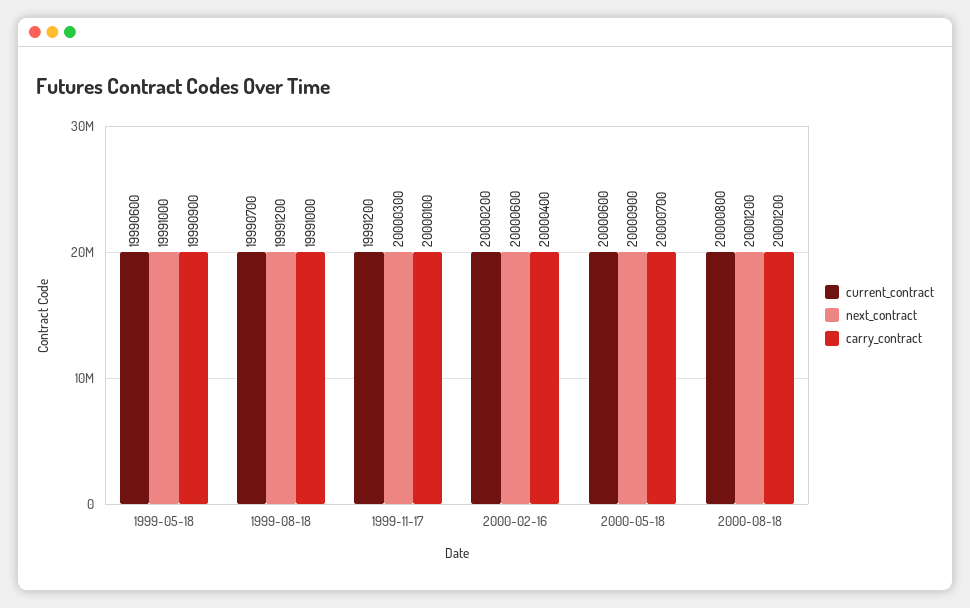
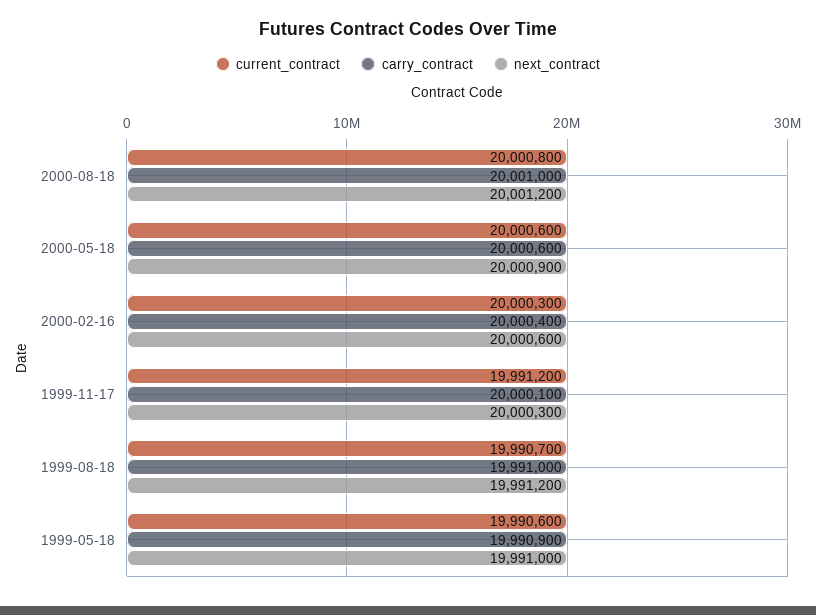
  {
    "current_contract": {
      "1999-05-18": 19990600,
      "1999-08-18": 19990700,
      "1999-11-17": 19991200,
-     "2000-02-16": 20000200,
+     "2000-02-16": 20000300,
      "2000-05-18": 20000600,
      "2000-08-18": 20000800
    },
    "next_contract": {
      "1999-05-18": 19991000,
      "1999-08-18": 19991200,
      "1999-11-17": 20000300,
      "2000-02-16": 20000600,
      "2000-05-18": 20000900,
      "2000-08-18": 20001200
    },
    "carry_contract": {
      "1999-05-18": 19990900,
      "1999-08-18": 19991000,
      "1999-11-17": 20000100,
      "2000-02-16": 20000400,
-     "2000-05-18": 20000700,
+     "2000-05-18": 20000600,
-     "2000-08-18": 20001200
+     "2000-08-18": 20001000
    }
  }

